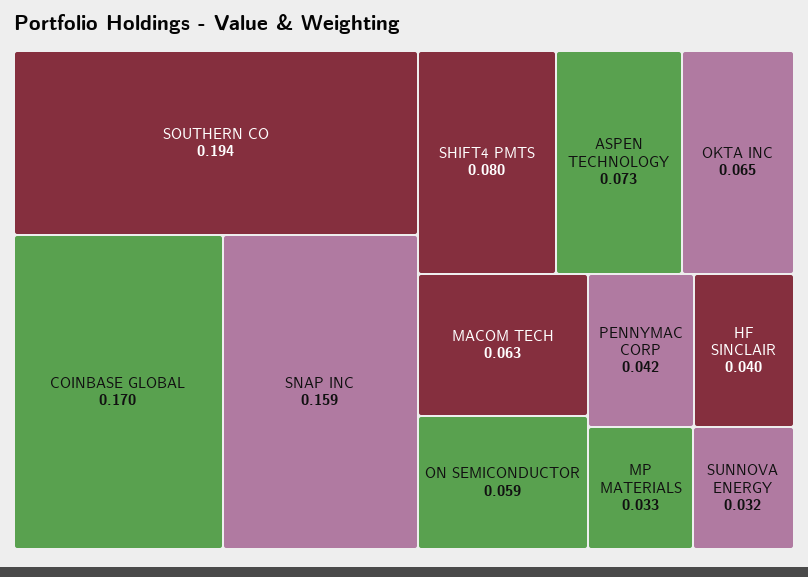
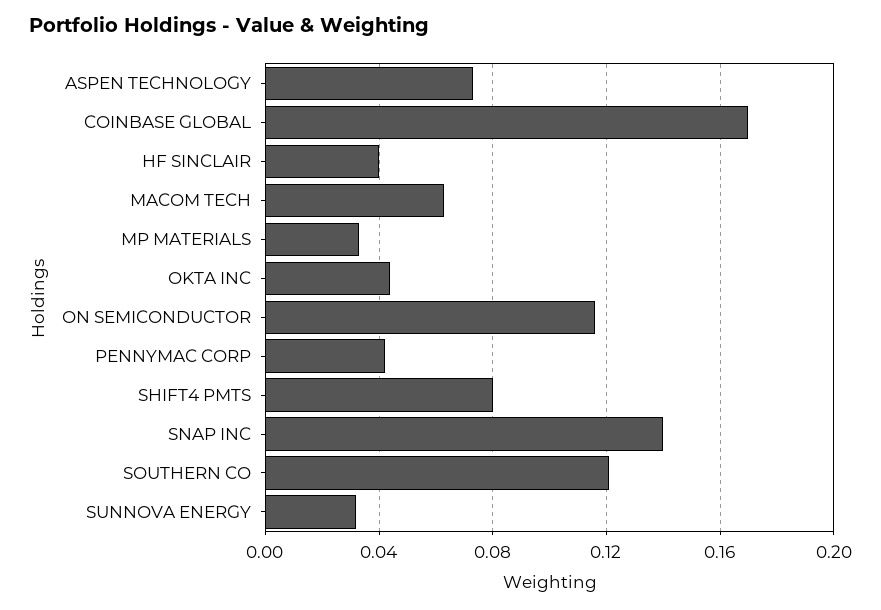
  {
-   "SOUTHERN CO": 0.194,
+   "SOUTHERN CO": 0.12,
    "COINBASE GLOBAL": 0.17,
-   "SNAP INC": 0.159,
+   "SNAP INC": 0.14,
    "SHIFT4 PMTS": 0.08,
    "ASPEN TECHNOLOGY": 0.073,
-   "OKTA INC": 0.065,
+   "OKTA INC": 0.045,
    "MACOM TECH": 0.063,
-   "ON SEMICONDUCTOR": 0.059,
+   "ON SEMICONDUCTOR": 0.115,
    "PENNYMAC CORP": 0.042,
    "HF SINCLAIR": 0.04,
    "MP MATERIALS": 0.033,
    "SUNNOVA ENERGY": 0.032
  }

